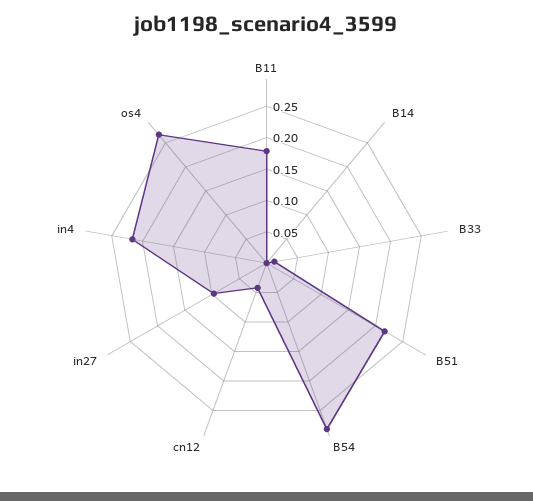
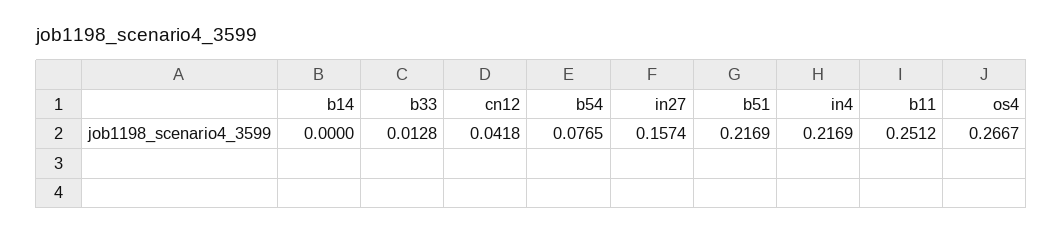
  {
-   "B11": 0.175,
+   "B11": 0.2512,
    "B14": 0,
    "B33": 0.0128,
    "B51": 0.2169,
-   "B54": 0.275,
+   "B54": 0.0765,
    "cn12": 0.0418,
-   "in27": 0.1,
+   "in27": 0.1574,
    "in4": 0.2169,
    "os4": 0.2667
  }

